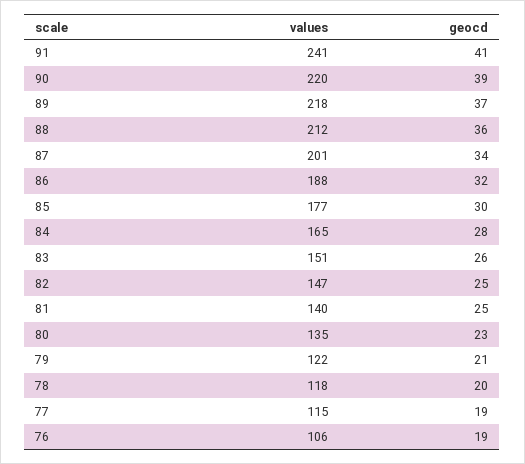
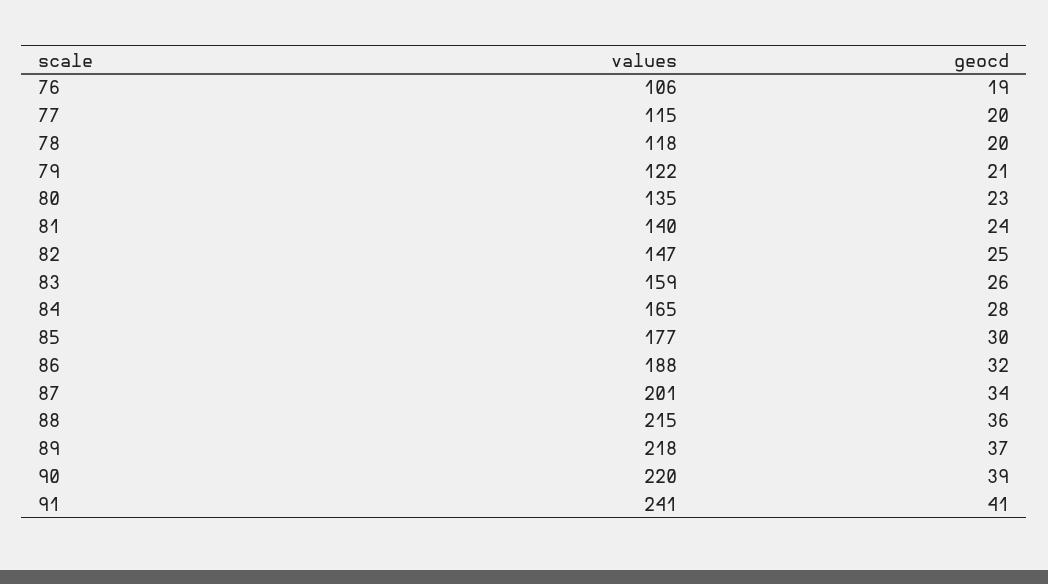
  {
    "values": {
      "91": 241,
      "90": 220,
      "89": 218,
-     "88": 212,
+     "88": 215,
      "87": 201,
      "86": 188,
      "85": 177,
      "84": 165,
-     "83": 151,
+     "83": 159,
      "82": 147,
      "81": 140,
      "80": 135,
      "79": 122,
      "78": 118,
      "77": 115,
      "76": 106
    },
    "geocd": {
      "91": 41,
      "90": 39,
      "89": 37,
      "88": 36,
      "87": 34,
      "86": 32,
      "85": 30,
      "84": 28,
      "83": 26,
      "82": 25,
-     "81": 25,
+     "81": 24,
      "80": 23,
      "79": 21,
      "78": 20,
-     "77": 19,
+     "77": 20,
      "76": 19
    }
  }

